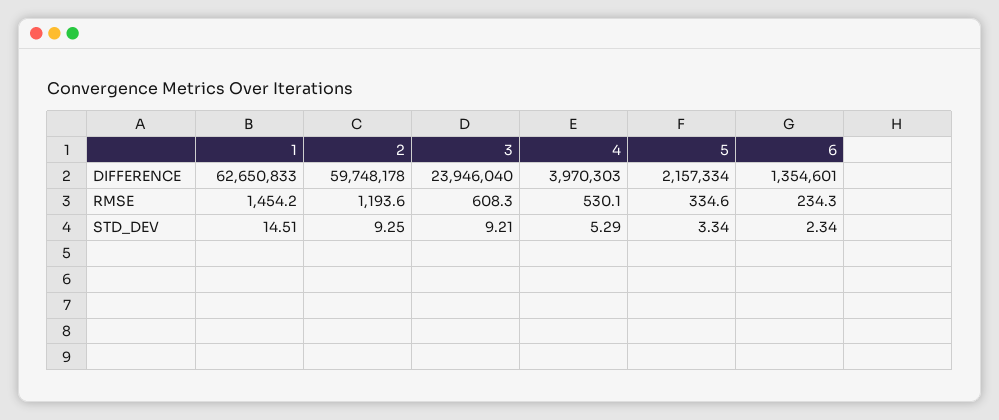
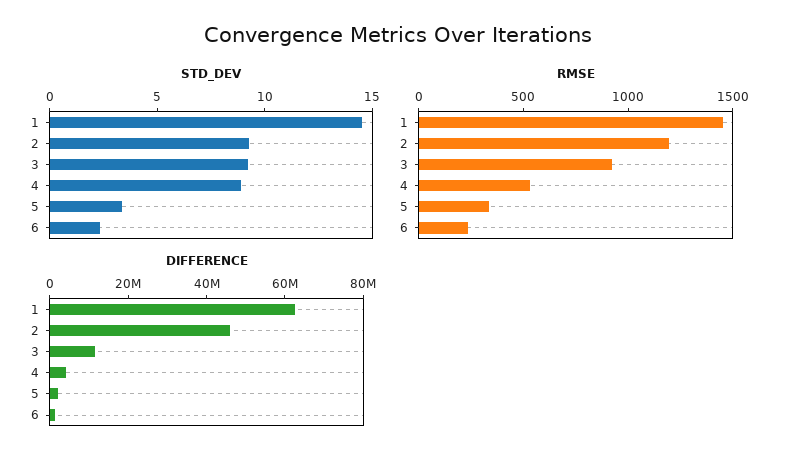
  {
    "DIFFERENCE": {
      "1": 62650833,
-     "2": 59748178,
+     "2": 45000000,
-     "3": 23946040,
+     "3": 10000000,
      "4": 3970303,
      "5": 2157334,
      "6": 1354601
    },
    "RMSE": {
      "1": 1454.2,
      "2": 1193.6,
-     "3": 608.3,
+     "3": 900,
      "4": 530.1,
      "5": 334.6,
      "6": 234.3
    },
    "STD_DEV": {
      "1": 14.51,
      "2": 9.25,
      "3": 9.21,
-     "4": 5.29,
+     "4": 9,
      "5": 3.34,
      "6": 2.34
    }
  }

